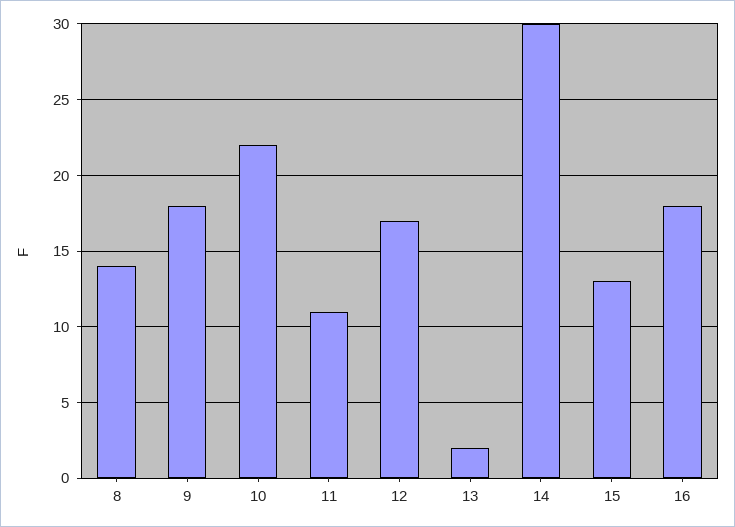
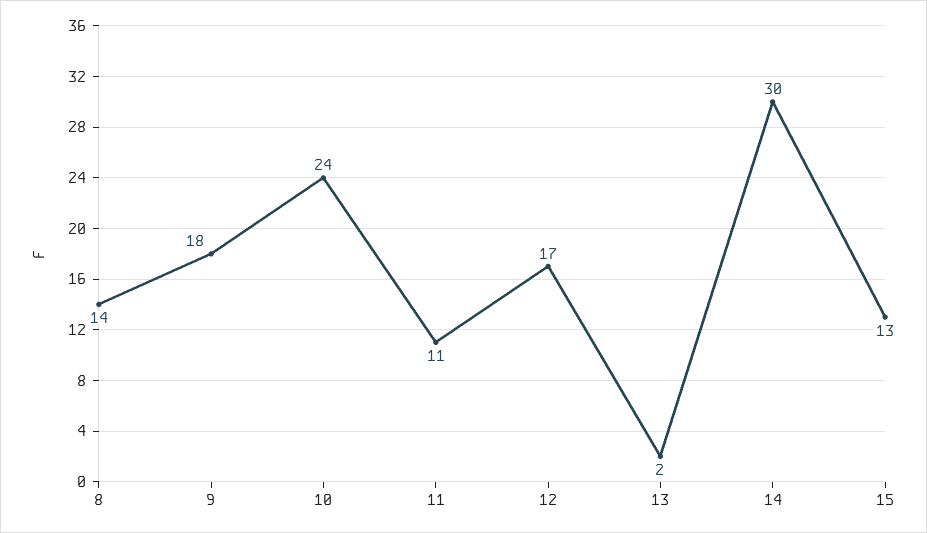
  {
    "8": 14,
    "9": 18,
-   "10": 22,
+   "10": 24,
    "11": 11,
    "12": 17,
    "13": 2,
    "14": 30,
-   "15": 13,
+   "15": 13
-   "16": 18
  }

